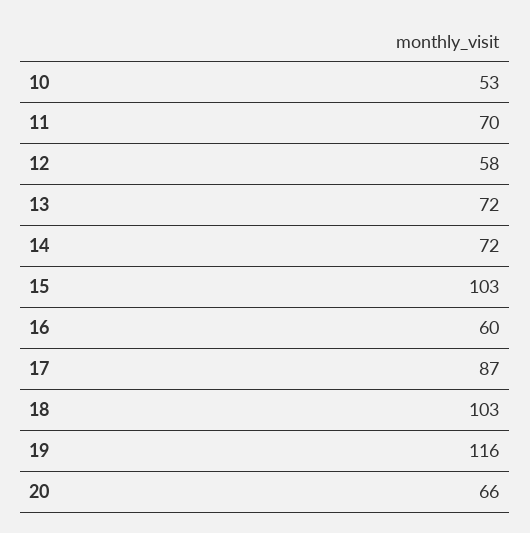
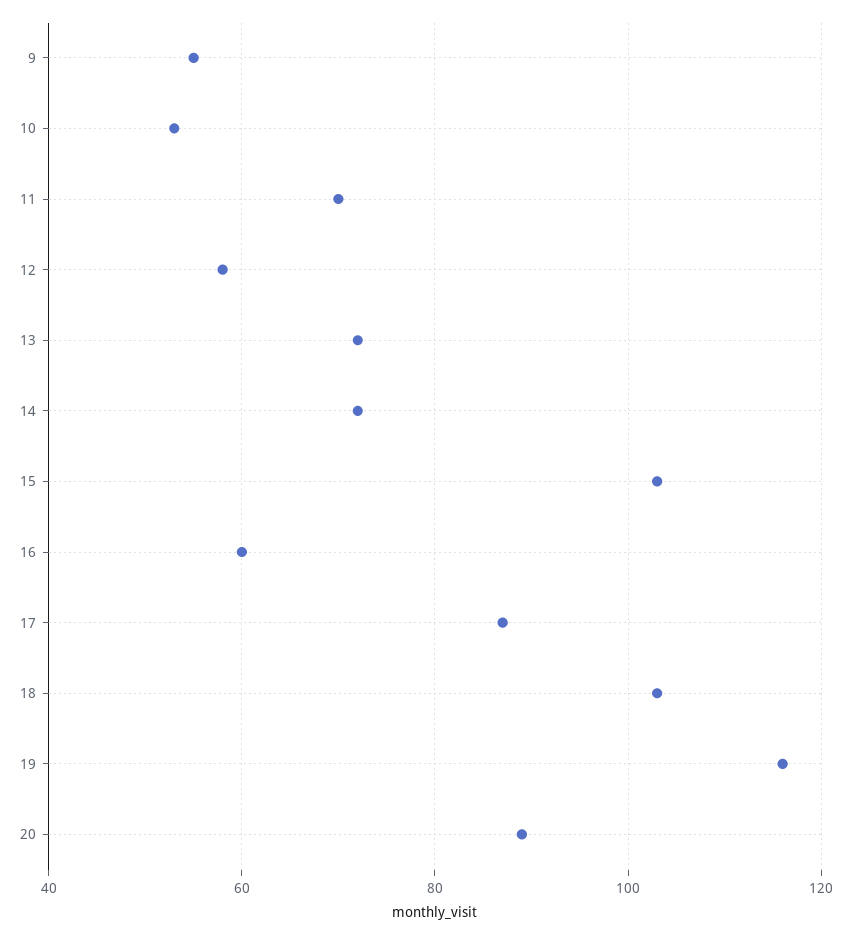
  {
    "10": 53,
    "11": 70,
    "12": 58,
    "13": 72,
    "14": 72,
    "15": 103,
    "16": 60,
    "17": 87,
    "18": 103,
    "19": 116,
-   "20": 66
+   "20": 90,
+   "9": 55
  }

